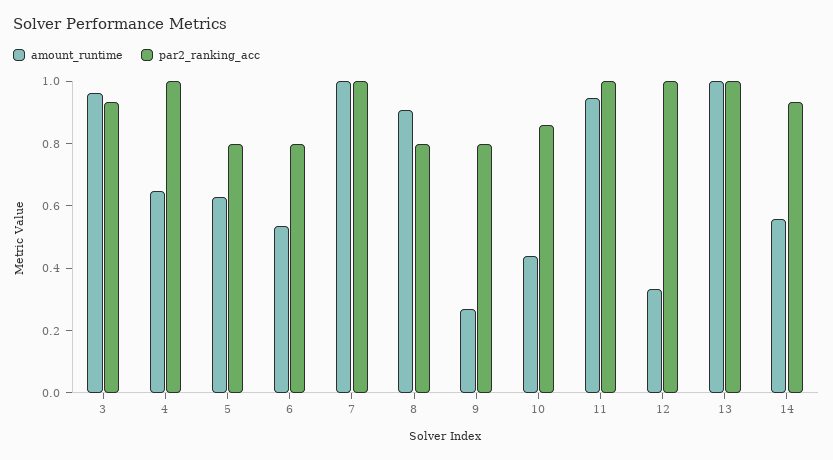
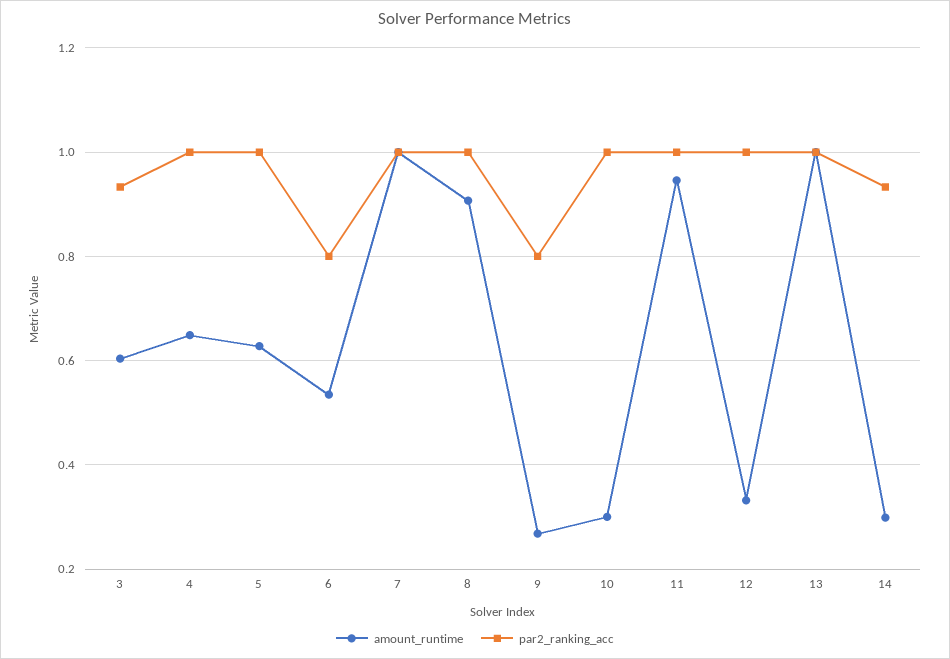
  {
    "amount_runtime": {
-     "3": 0.95,
+     "3": 0.6,
      "4": 0.64,
      "5": 0.62,
      "6": 0.54,
      "7": 1,
      "8": 0.9,
      "9": 0.26,
-     "10": 0.45,
+     "10": 0.3,
      "11": 0.94,
      "12": 0.34,
      "13": 1,
-     "14": 0.55
+     "14": 0.3
    },
    "par2_ranking_acc": {
      "3": 0.94,
      "4": 1,
-     "5": 0.8,
+     "5": 1,
      "6": 0.8,
      "7": 1,
-     "8": 0.8,
+     "8": 1,
      "9": 0.8,
-     "10": 0.85,
+     "10": 1,
      "11": 1,
      "12": 1,
      "13": 1,
      "14": 0.94
    }
  }

